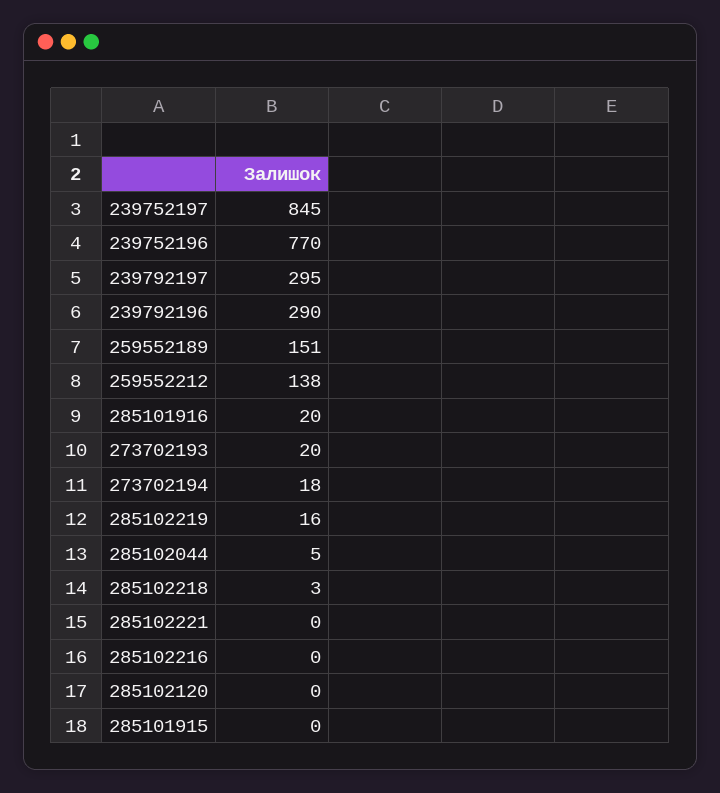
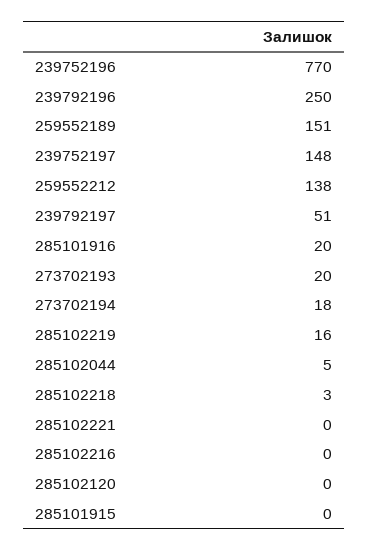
  {
-   "239752197": 845,
+   "239752197": 148,
    "239752196": 770,
-   "239792197": 295,
+   "239792197": 51,
-   "239792196": 290,
+   "239792196": 250,
    "259552189": 151,
    "259552212": 138,
    "285101916": 20,
    "273702193": 20,
    "273702194": 18,
    "285102219": 16,
    "285102044": 5,
    "285102218": 3,
    "285102221": 0,
    "285102216": 0,
    "285102120": 0,
    "285101915": 0
  }

